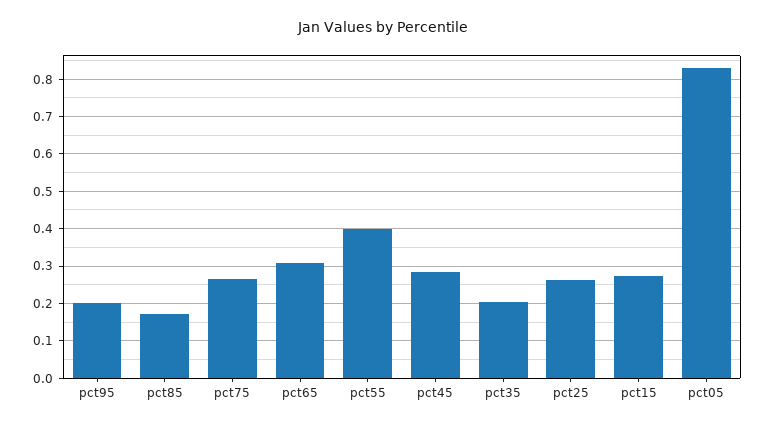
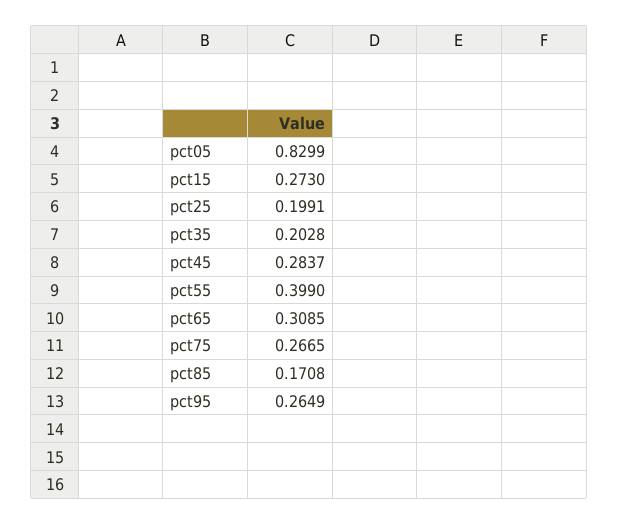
  {
-   "pct95": 0.2,
+   "pct95": 0.2649,
    "pct85": 0.1708,
    "pct75": 0.2665,
    "pct65": 0.3085,
    "pct55": 0.399,
    "pct45": 0.2837,
    "pct35": 0.2028,
-   "pct25": 0.26,
+   "pct25": 0.1991,
    "pct15": 0.273,
    "pct05": 0.8299
  }

